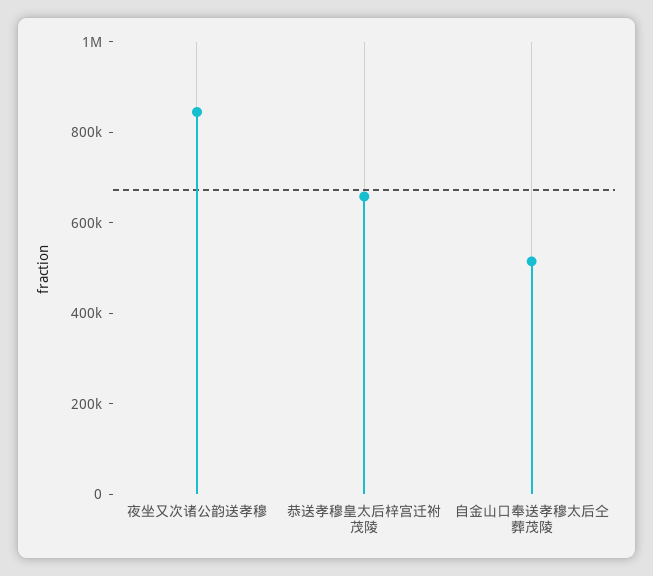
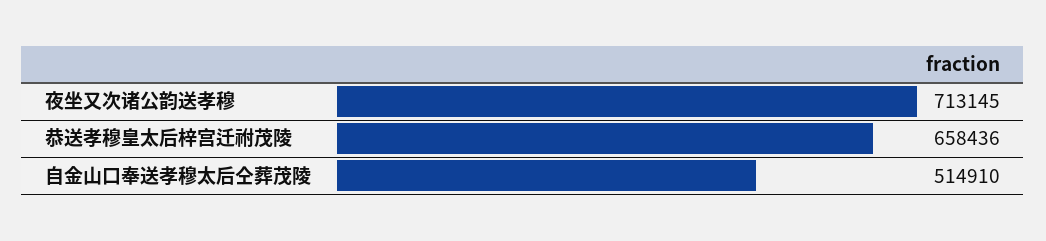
  {
-   "夜坐又次诸公韵送孝穆": 850000,
+   "夜坐又次诸公韵送孝穆": 713145,
    "恭送孝穆皇太后梓宫迁祔茂陵": 658436,
    "自金山口奉送孝穆太后仝葬茂陵": 514910
  }

